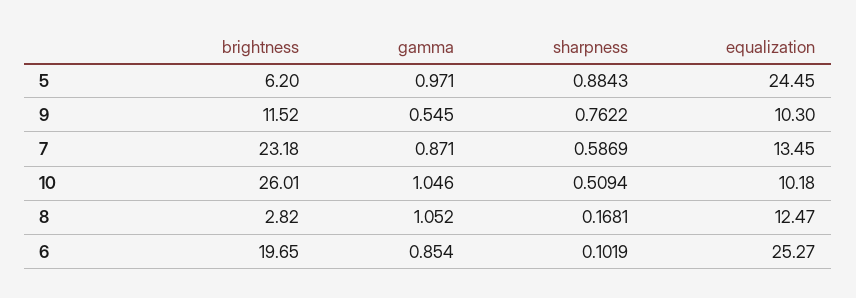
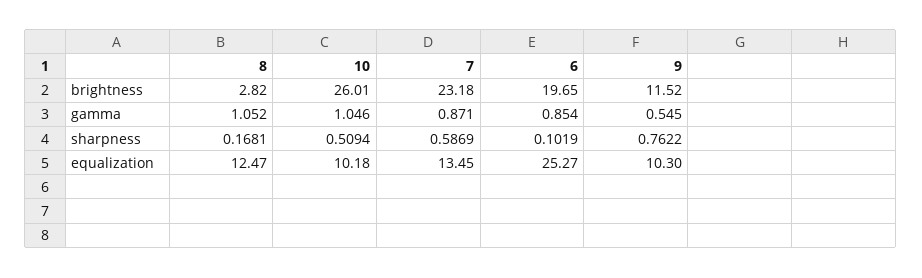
  {
    "brightness": {
-     "5": 6.2,
      "9": 11.52,
      "7": 23.18,
      "10": 26.01,
      "8": 2.82,
      "6": 19.65
    },
    "gamma": {
-     "5": 0.971,
      "9": 0.545,
      "7": 0.871,
      "10": 1.046,
      "8": 1.052,
      "6": 0.854
    },
    "sharpness": {
-     "5": 0.8843,
      "9": 0.7622,
      "7": 0.5869,
      "10": 0.5094,
      "8": 0.1681,
      "6": 0.1019
    },
    "equalization": {
-     "5": 24.45,
      "9": 10.3,
      "7": 13.45,
      "10": 10.18,
      "8": 12.47,
      "6": 25.27
    }
  }

